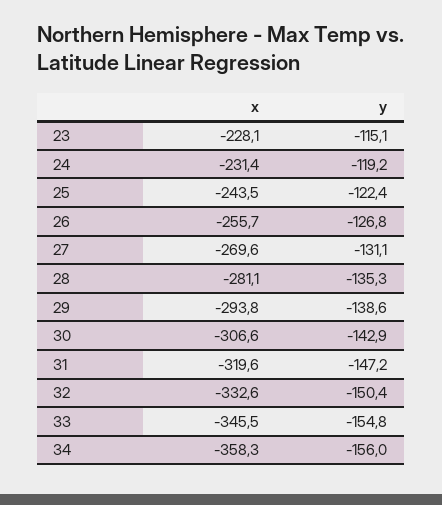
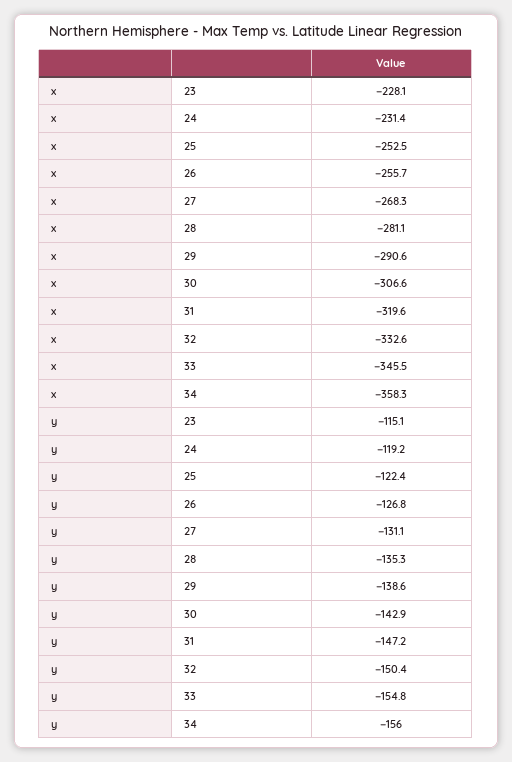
  {
    "x": {
      "23": -228.1,
      "24": -231.4,
-     "25": -243.5,
+     "25": -252.5,
      "26": -255.7,
-     "27": -269.6,
+     "27": -268.3,
      "28": -281.1,
-     "29": -293.8,
+     "29": -290.6,
      "30": -306.6,
      "31": -319.6,
      "32": -332.6,
      "33": -345.5,
      "34": -358.3
    },
    "y": {
      "23": -115.1,
      "24": -119.2,
      "25": -122.4,
      "26": -126.8,
      "27": -131.1,
      "28": -135.3,
      "29": -138.6,
      "30": -142.9,
      "31": -147.2,
      "32": -150.4,
      "33": -154.8,
      "34": -156
    }
  }

